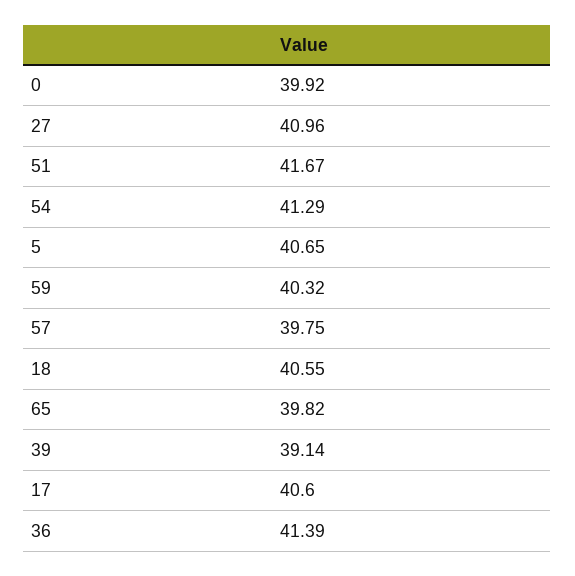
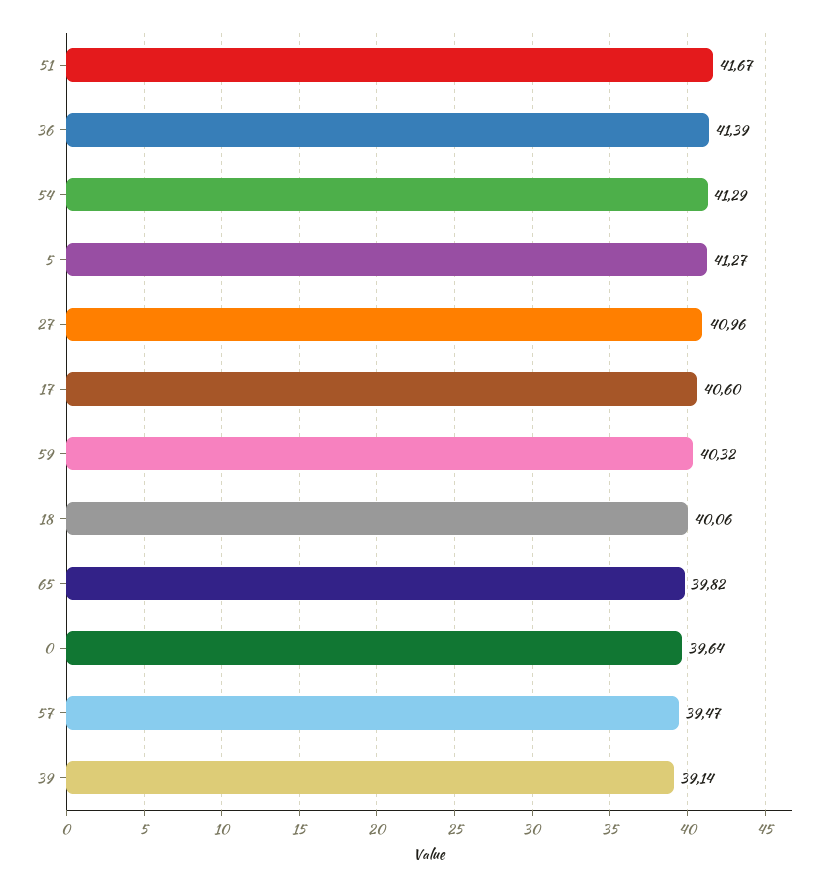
  {
-   "0": 39.92,
+   "0": 39.64,
    "27": 40.96,
    "51": 41.67,
    "54": 41.29,
-   "5": 40.65,
+   "5": 41.27,
    "59": 40.32,
-   "57": 39.75,
+   "57": 39.47,
-   "18": 40.55,
+   "18": 40.06,
    "65": 39.82,
    "39": 39.14,
    "17": 40.6,
    "36": 41.39
  }

